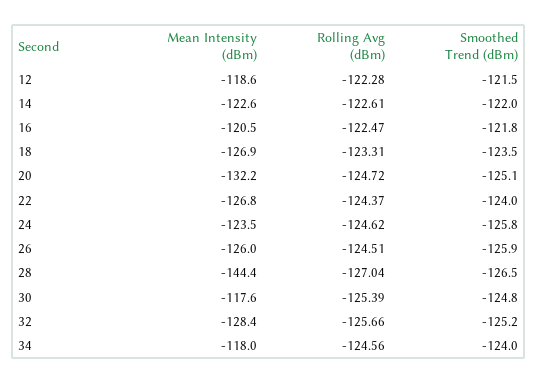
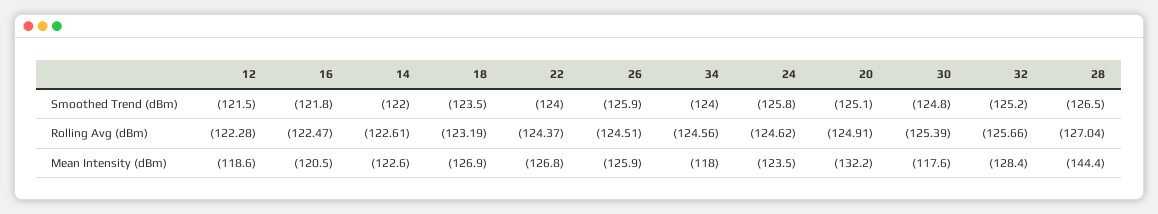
  {
    "Mean Intensity (dBm)": {
      "12": -118.6,
      "14": -122.6,
      "16": -120.5,
      "18": -126.9,
      "20": -132.2,
      "22": -126.8,
      "24": -123.5,
-     "26": -126,
+     "26": -125.9,
      "28": -144.4,
      "30": -117.6,
      "32": -128.4,
      "34": -118
    },
    "Rolling Avg (dBm)": {
      "12": -122.28,
      "14": -122.61,
      "16": -122.47,
-     "18": -123.31,
+     "18": -123.19,
-     "20": -124.72,
+     "20": -124.91,
      "22": -124.37,
      "24": -124.62,
      "26": -124.51,
      "28": -127.04,
      "30": -125.39,
      "32": -125.66,
      "34": -124.56
    },
    "Smoothed Trend (dBm)": {
      "12": -121.5,
      "14": -122,
      "16": -121.8,
      "18": -123.5,
      "20": -125.1,
      "22": -124,
      "24": -125.8,
      "26": -125.9,
      "28": -126.5,
      "30": -124.8,
      "32": -125.2,
      "34": -124
    }
  }

